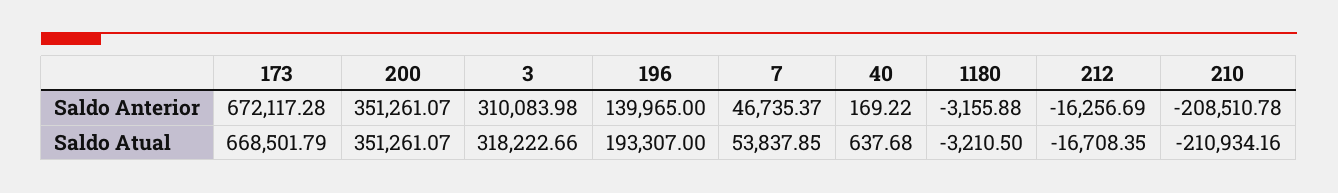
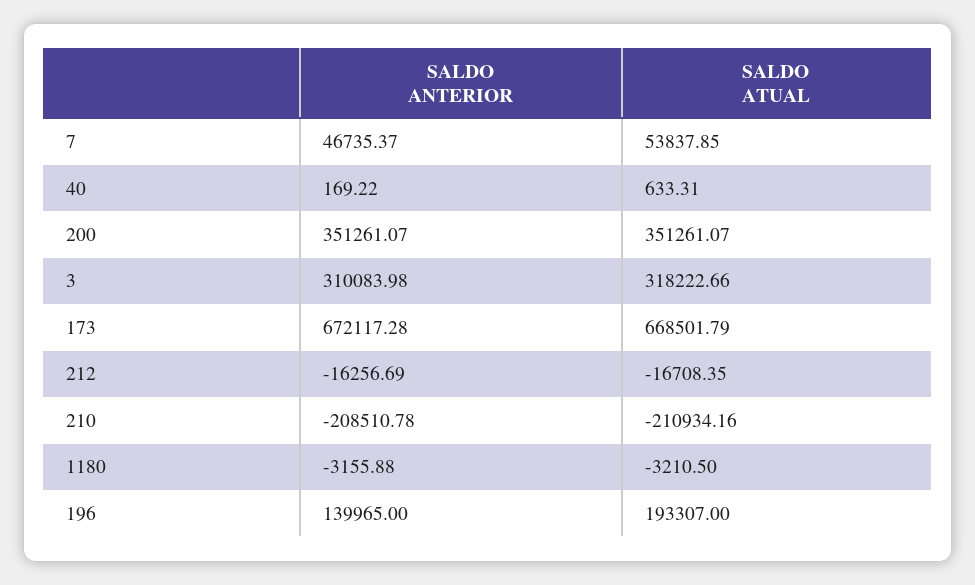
  {
    "173": {
      "Saldo Anterior": 672117.28,
      "Saldo Atual": 668501.79
    },
    "200": {
      "Saldo Anterior": 351261.07,
      "Saldo Atual": 351261.07
    },
    "3": {
      "Saldo Anterior": 310083.98,
      "Saldo Atual": 318222.66
    },
    "196": {
      "Saldo Anterior": 139965,
      "Saldo Atual": 193307
    },
    "7": {
      "Saldo Anterior": 46735.37,
      "Saldo Atual": 53837.85
    },
    "40": {
      "Saldo Anterior": 169.22,
-     "Saldo Atual": 637.68
+     "Saldo Atual": 633.31
    },
    "1180": {
      "Saldo Anterior": -3155.88,
      "Saldo Atual": -3210.5
    },
    "212": {
      "Saldo Anterior": -16256.69,
      "Saldo Atual": -16708.35
    },
    "210": {
      "Saldo Anterior": -208510.78,
      "Saldo Atual": -210934.16
    }
  }

